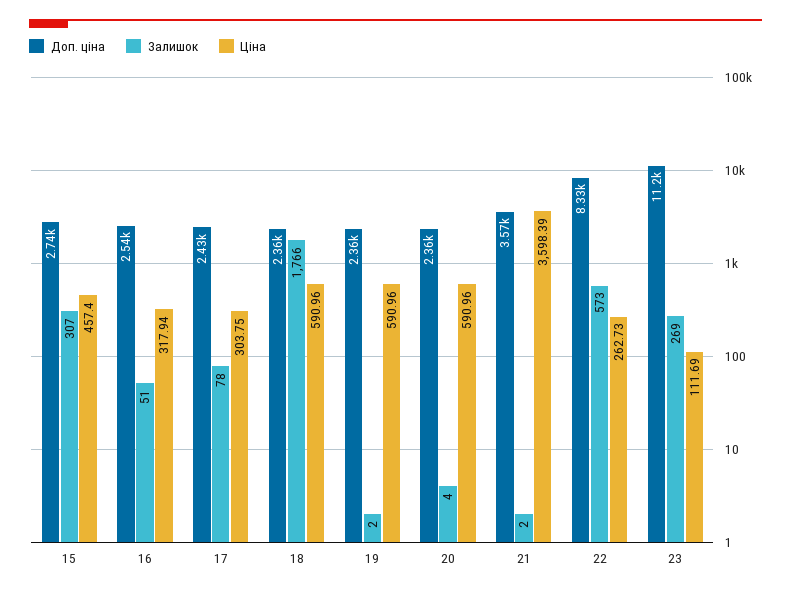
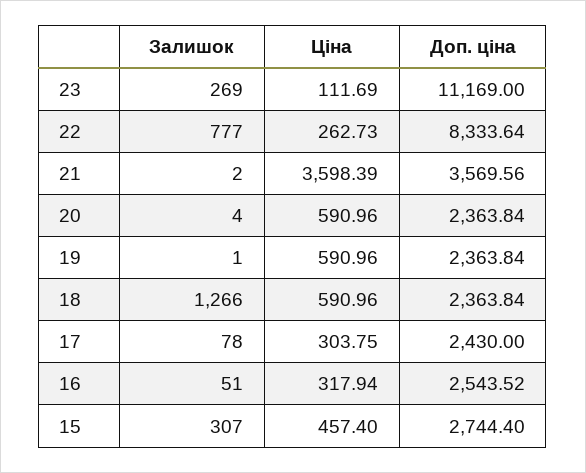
  {
    "Доп. ціна": {
      "15": 2744.4,
      "16": 2543.52,
      "17": 2430,
      "18": 2363.84,
      "19": 2363.84,
      "20": 2363.84,
      "21": 3569.56,
      "22": 8333.64,
      "23": 11169
    },
    "Залишок": {
      "15": 307,
      "16": 51,
      "17": 78,
-     "18": 1766,
+     "18": 1266,
-     "19": 2,
+     "19": 1,
      "20": 4,
      "21": 2,
-     "22": 573,
+     "22": 777,
      "23": 269
    },
    "Ціна": {
      "15": 457.4,
      "16": 317.94,
      "17": 303.75,
      "18": 590.96,
      "19": 590.96,
      "20": 590.96,
      "21": 3598.39,
      "22": 262.73,
      "23": 111.69
    }
  }

